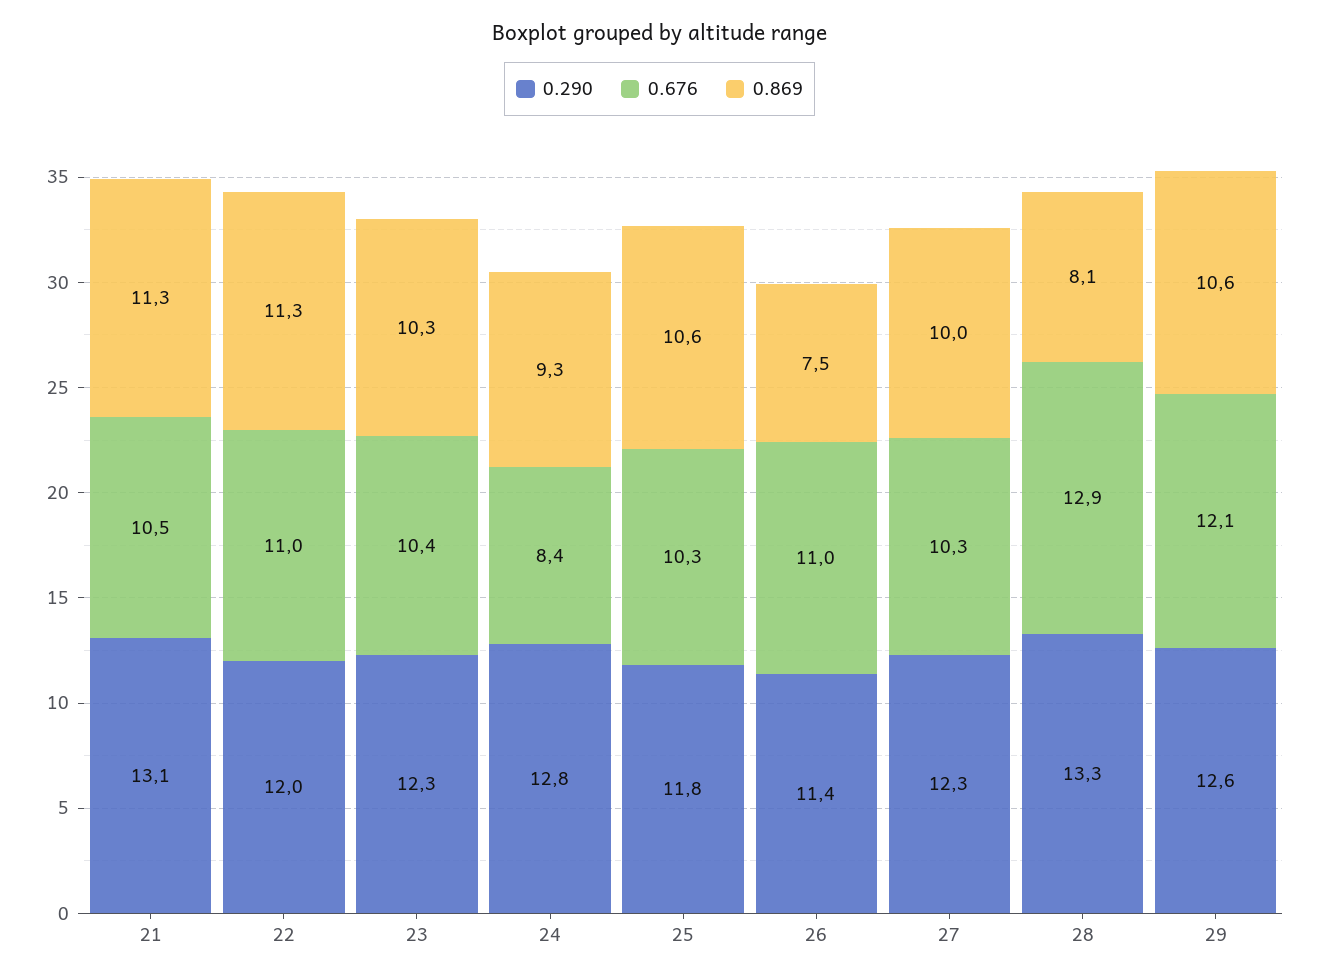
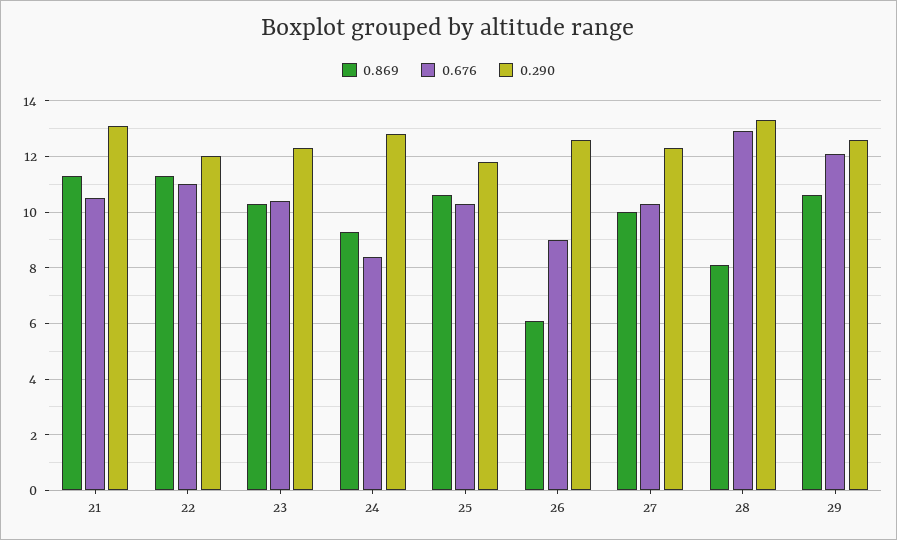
  {
    "0.290": {
      "21": 13.1,
      "22": 12,
      "23": 12.3,
      "24": 12.8,
      "25": 11.8,
-     "26": 11.4,
+     "26": 12.5,
      "27": 12.3,
      "28": 13.3,
      "29": 12.6
    },
    "0.676": {
      "21": 10.5,
      "22": 11,
      "23": 10.4,
      "24": 8.4,
      "25": 10.3,
-     "26": 11,
+     "26": 9,
      "27": 10.3,
      "28": 12.9,
      "29": 12.1
    },
    "0.869": {
      "21": 11.3,
      "22": 11.3,
      "23": 10.3,
      "24": 9.3,
      "25": 10.6,
-     "26": 7.5,
+     "26": 6,
      "27": 10,
      "28": 8.1,
      "29": 10.6
    }
  }

